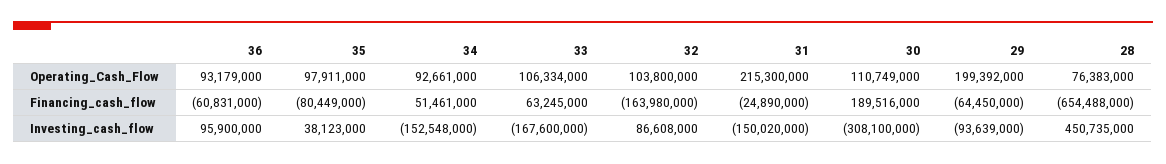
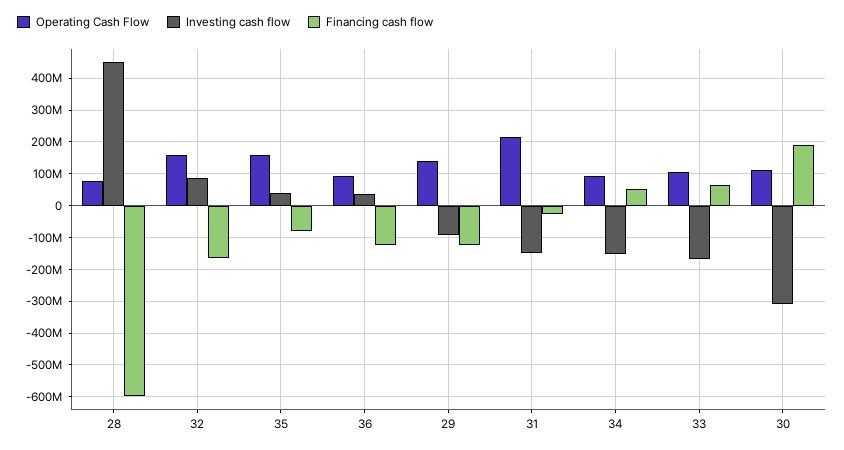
  {
    "Operating_Cash_Flow": {
      "36": 93179000,
-     "35": 97911000,
+     "35": 160000000,
      "34": 92661000,
      "33": 106334000,
-     "32": 103800000,
+     "32": 160000000,
      "31": 215300000,
      "30": 110749000,
-     "29": 199392000,
+     "29": 140000000,
      "28": 76383000
    },
    "Financing_cash_flow": {
-     "36": -60831000,
+     "36": -120000000,
      "35": -80449000,
      "34": 51461000,
      "33": 63245000,
      "32": -163980000,
      "31": -24890000,
      "30": 189516000,
-     "29": -64450000,
+     "29": -120000000,
-     "28": -654488000
+     "28": -600000000
    },
    "Investing_cash_flow": {
-     "36": 95900000,
+     "36": 40000000,
      "35": 38123000,
      "34": -152548000,
      "33": -167600000,
      "32": 86608000,
      "31": -150020000,
      "30": -308100000,
      "29": -93639000,
      "28": 450735000
    }
  }

